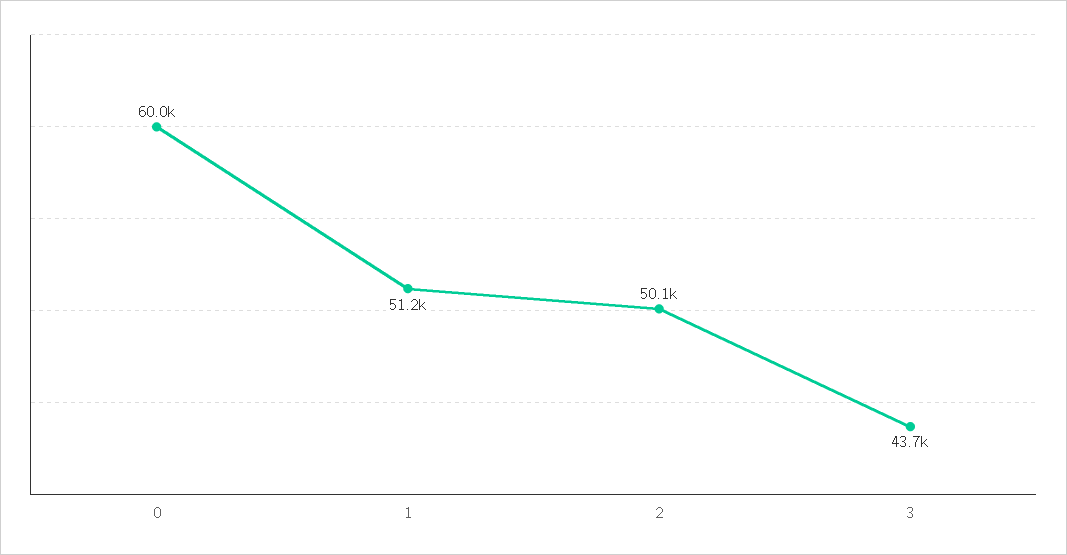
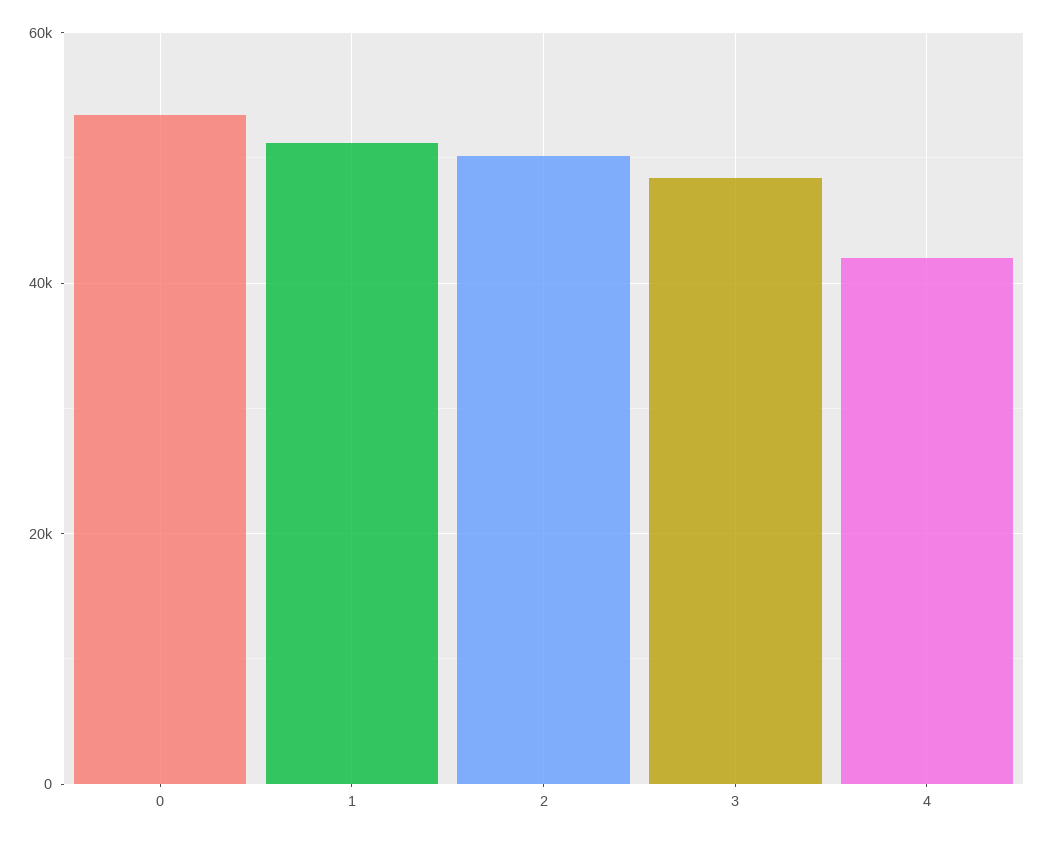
  {
-   "0": 60000,
+   "0": 54000,
    "1": 51200,
    "2": 50100,
-   "3": 43700
+   "3": 48000,
+   "4": 42000
  }

